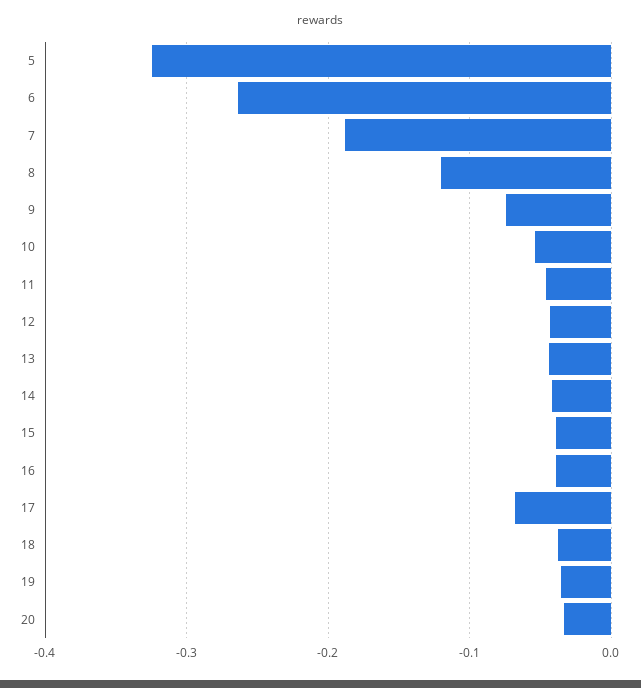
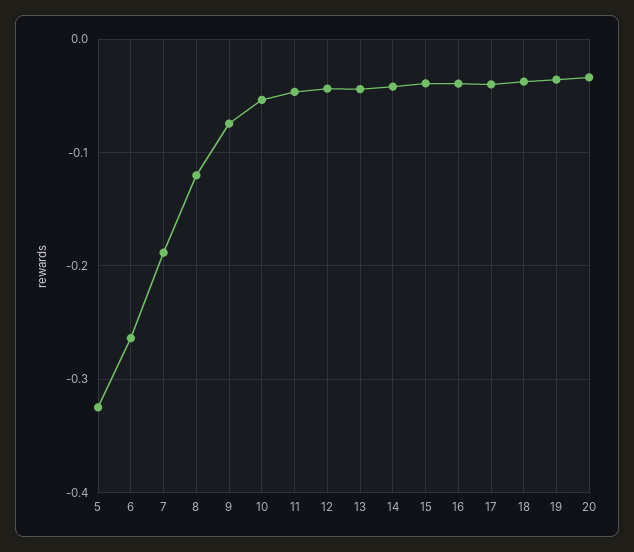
  {
    "5": -0.32,
    "6": -0.26,
    "7": -0.19,
    "8": -0.12,
    "9": -0.07,
    "10": -0.05,
    "11": -0.05,
    "12": -0.04,
    "13": -0.04,
    "14": -0.04,
    "15": -0.04,
    "16": -0.04,
-   "17": -0.07,
+   "17": -0.04,
    "18": -0.04,
    "19": -0.04,
    "20": -0.03
  }

